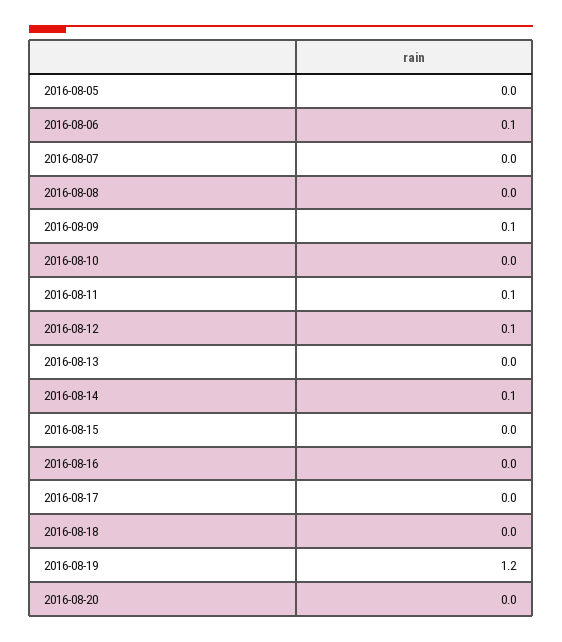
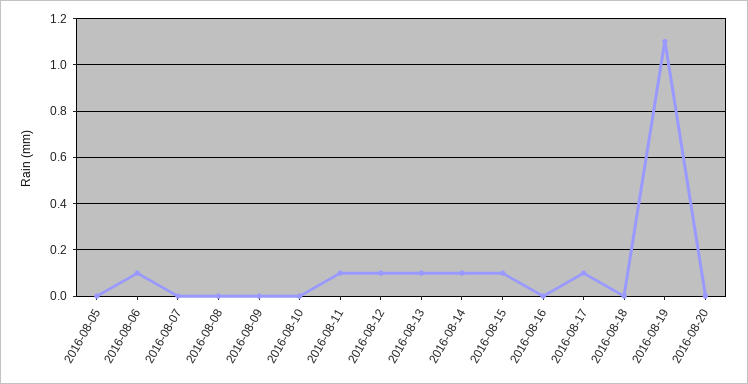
  {
    "2016-08-05": 0,
    "2016-08-06": 0.1,
    "2016-08-07": 0,
    "2016-08-08": 0,
-   "2016-08-09": 0.1,
+   "2016-08-09": 0,
    "2016-08-10": 0,
    "2016-08-11": 0.1,
    "2016-08-12": 0.1,
-   "2016-08-13": 0,
+   "2016-08-13": 0.1,
    "2016-08-14": 0.1,
-   "2016-08-15": 0,
+   "2016-08-15": 0.1,
    "2016-08-16": 0,
-   "2016-08-17": 0,
+   "2016-08-17": 0.1,
    "2016-08-18": 0,
-   "2016-08-19": 1.2,
+   "2016-08-19": 1.1,
    "2016-08-20": 0
  }

